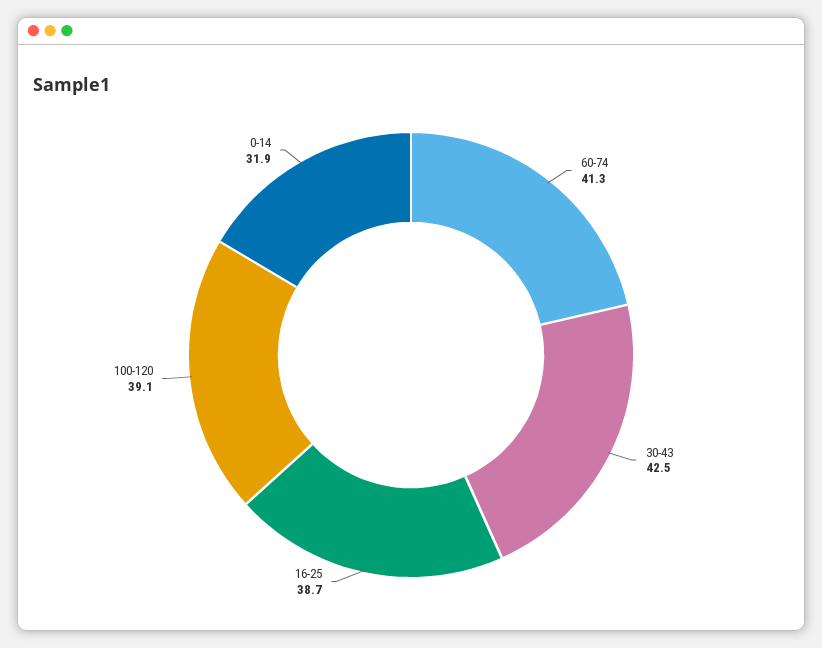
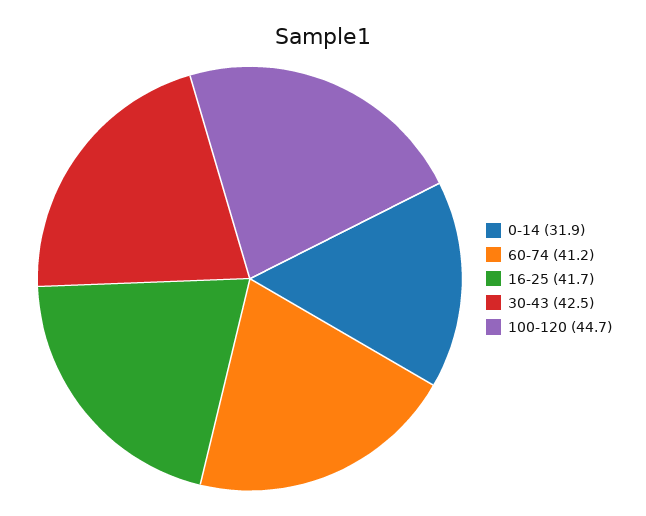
  {
-   "60-74": 41.3,
+   "60-74": 41.2,
    "30-43": 42.5,
-   "16-25": 38.7,
+   "16-25": 41.7,
-   "100-120": 39.1,
+   "100-120": 44.7,
    "0-14": 31.9
  }

